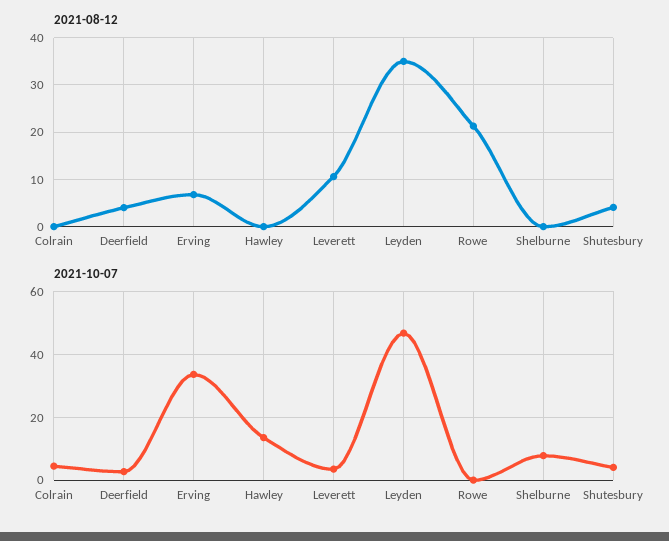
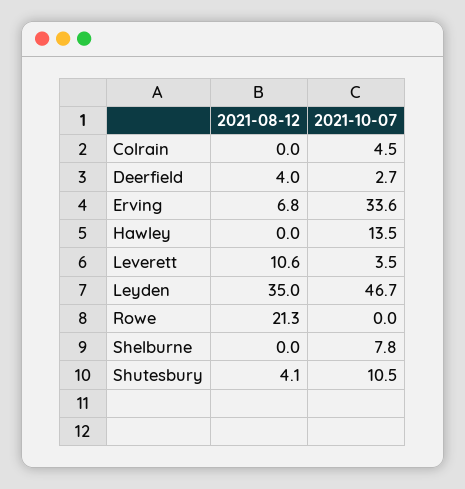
  {
    "2021-08-12": {
      "Colrain": 0,
      "Deerfield": 4,
      "Erving": 6.8,
      "Hawley": 0,
      "Leverett": 10.6,
      "Leyden": 35,
      "Rowe": 21.3,
      "Shelburne": 0,
      "Shutesbury": 4.1
    },
    "2021-10-07": {
      "Colrain": 4.5,
      "Deerfield": 2.7,
      "Erving": 33.6,
      "Hawley": 13.5,
      "Leverett": 3.5,
      "Leyden": 46.7,
      "Rowe": 0,
      "Shelburne": 7.8,
-     "Shutesbury": 4
+     "Shutesbury": 10.5
    }
  }

